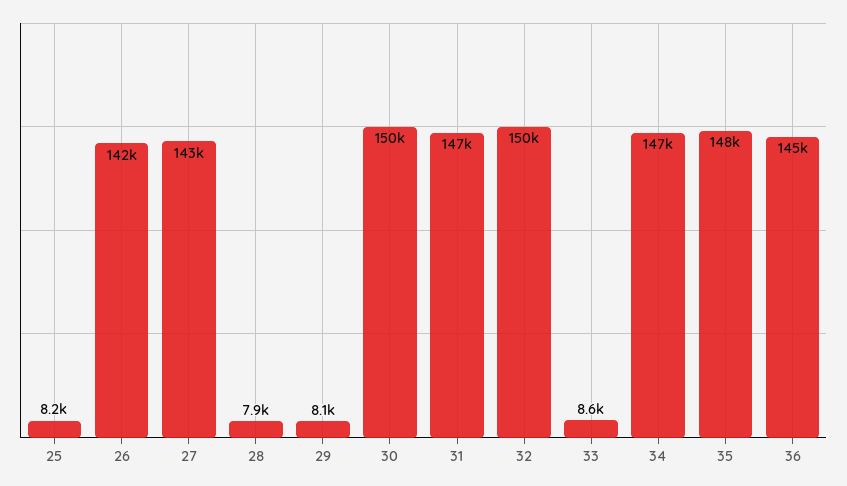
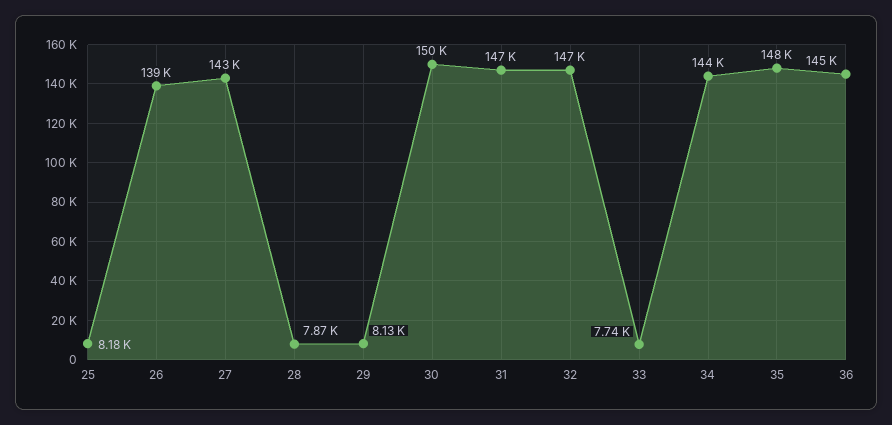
  {
    "25": 8180,
-   "26": 142000,
+   "26": 139000,
    "27": 143000,
    "28": 7870,
    "29": 8130,
    "30": 150000,
    "31": 147000,
-   "32": 150000,
+   "32": 147000,
-   "33": 8600,
+   "33": 7740,
-   "34": 147000,
+   "34": 144000,
    "35": 148000,
    "36": 145000
  }

